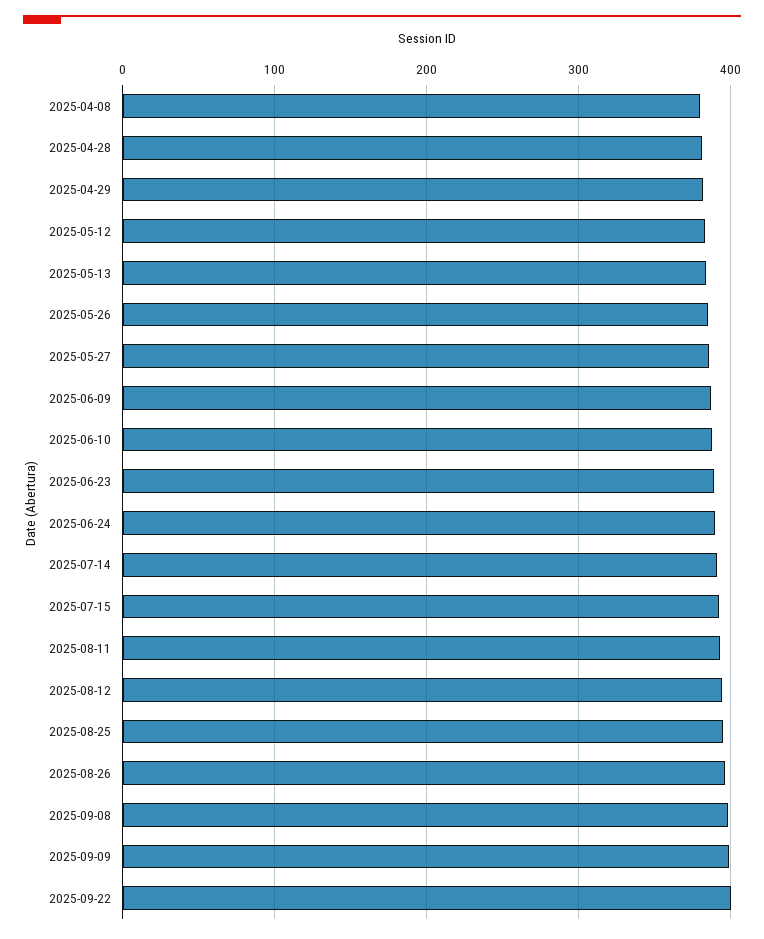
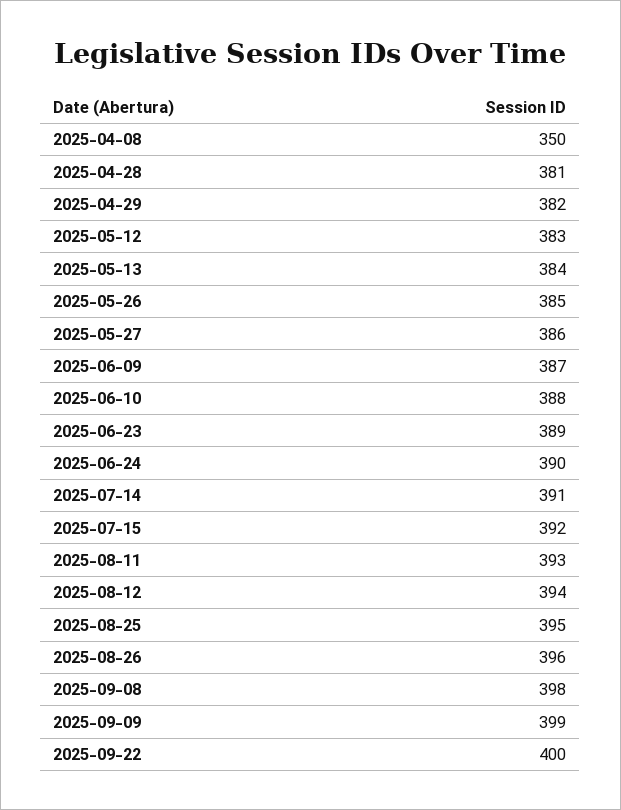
  {
-   "2025-04-08": 380,
+   "2025-04-08": 350,
    "2025-04-28": 381,
    "2025-04-29": 382,
    "2025-05-12": 383,
    "2025-05-13": 384,
    "2025-05-26": 385,
    "2025-05-27": 386,
    "2025-06-09": 387,
    "2025-06-10": 388,
    "2025-06-23": 389,
    "2025-06-24": 390,
    "2025-07-14": 391,
    "2025-07-15": 392,
    "2025-08-11": 393,
    "2025-08-12": 394,
    "2025-08-25": 395,
    "2025-08-26": 396,
    "2025-09-08": 398,
    "2025-09-09": 399,
    "2025-09-22": 400
  }

